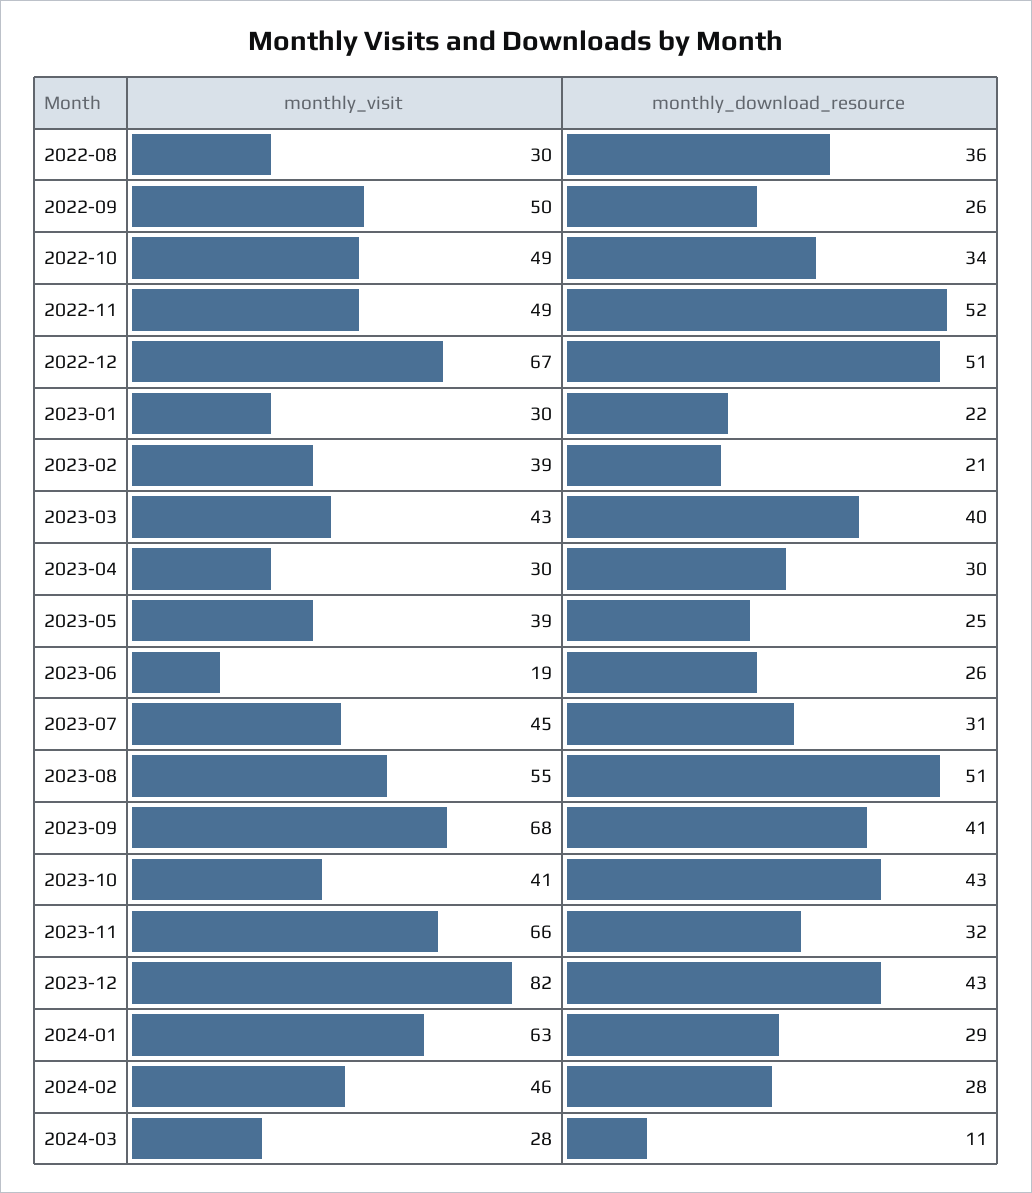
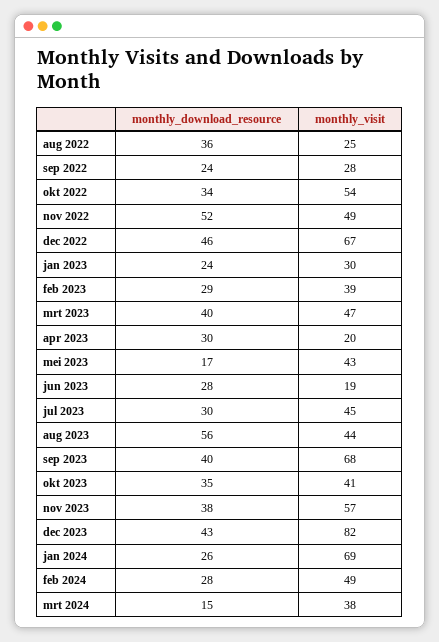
  {
    "monthly_visit": {
-     "2022-08": 30,
+     "2022-08": 25,
-     "2022-09": 50,
+     "2022-09": 28,
-     "2022-10": 49,
+     "2022-10": 54,
      "2022-11": 49,
      "2022-12": 67,
      "2023-01": 30,
      "2023-02": 39,
-     "2023-03": 43,
+     "2023-03": 47,
-     "2023-04": 30,
+     "2023-04": 20,
-     "2023-05": 39,
+     "2023-05": 43,
      "2023-06": 19,
      "2023-07": 45,
-     "2023-08": 55,
+     "2023-08": 44,
      "2023-09": 68,
      "2023-10": 41,
-     "2023-11": 66,
+     "2023-11": 57,
      "2023-12": 82,
-     "2024-01": 63,
+     "2024-01": 69,
-     "2024-02": 46,
+     "2024-02": 49,
-     "2024-03": 28
+     "2024-03": 38
    },
    "monthly_download_resource": {
      "2022-08": 36,
-     "2022-09": 26,
+     "2022-09": 24,
      "2022-10": 34,
      "2022-11": 52,
-     "2022-12": 51,
+     "2022-12": 46,
-     "2023-01": 22,
+     "2023-01": 24,
-     "2023-02": 21,
+     "2023-02": 29,
      "2023-03": 40,
      "2023-04": 30,
-     "2023-05": 25,
+     "2023-05": 17,
-     "2023-06": 26,
+     "2023-06": 28,
-     "2023-07": 31,
+     "2023-07": 30,
-     "2023-08": 51,
+     "2023-08": 56,
-     "2023-09": 41,
+     "2023-09": 40,
-     "2023-10": 43,
+     "2023-10": 35,
-     "2023-11": 32,
+     "2023-11": 38,
      "2023-12": 43,
-     "2024-01": 29,
+     "2024-01": 26,
      "2024-02": 28,
-     "2024-03": 11
+     "2024-03": 15
    }
  }

